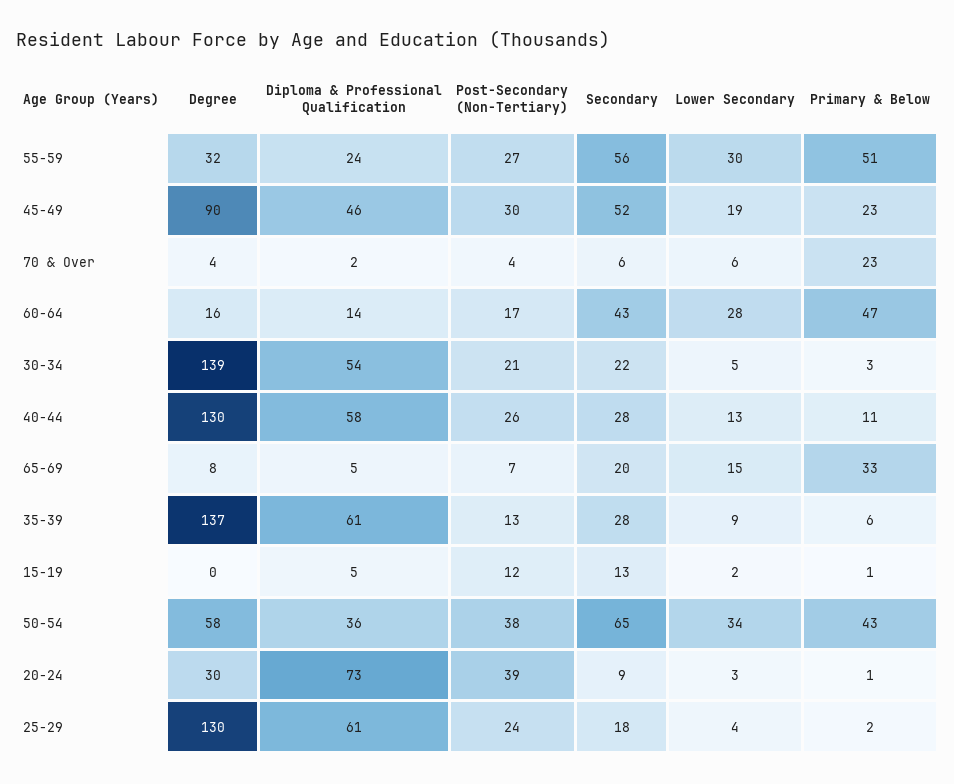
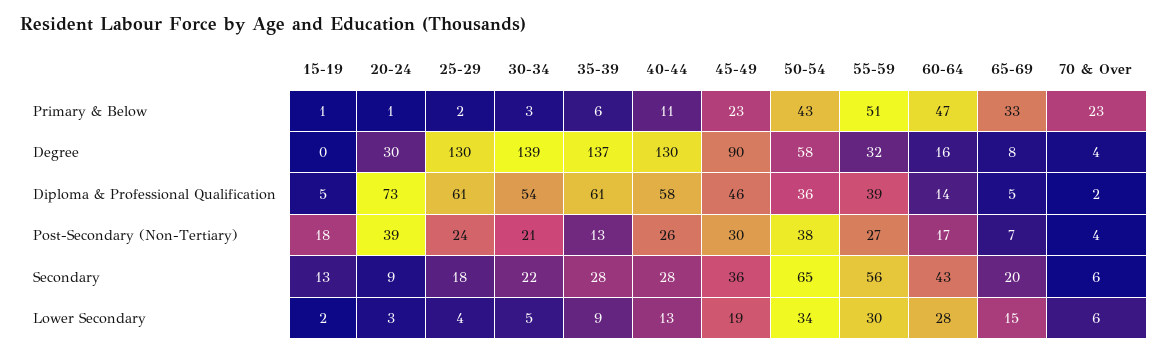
  {
    "Degree": {
      "55-59": 32,
      "45-49": 90,
      "70 & Over": 4,
      "60-64": 16,
      "30-34": 139,
      "40-44": 130,
      "65-69": 8,
      "35-39": 137,
      "15-19": 0,
      "50-54": 58,
      "20-24": 30,
      "25-29": 130
    },
    "Diploma & Professional Qualification": {
-     "55-59": 24,
+     "55-59": 39,
      "45-49": 46,
      "70 & Over": 2,
      "60-64": 14,
      "30-34": 54,
      "40-44": 58,
      "65-69": 5,
      "35-39": 61,
      "15-19": 5,
      "50-54": 36,
      "20-24": 73,
      "25-29": 61
    },
    "Post-Secondary (Non-Tertiary)": {
      "55-59": 27,
      "45-49": 30,
      "70 & Over": 4,
      "60-64": 17,
      "30-34": 21,
      "40-44": 26,
      "65-69": 7,
      "35-39": 13,
-     "15-19": 12,
+     "15-19": 18,
      "50-54": 38,
      "20-24": 39,
      "25-29": 24
    },
    "Secondary": {
      "55-59": 56,
-     "45-49": 52,
+     "45-49": 36,
      "70 & Over": 6,
      "60-64": 43,
      "30-34": 22,
      "40-44": 28,
      "65-69": 20,
      "35-39": 28,
      "15-19": 13,
      "50-54": 65,
      "20-24": 9,
      "25-29": 18
    },
    "Lower Secondary": {
      "55-59": 30,
      "45-49": 19,
      "70 & Over": 6,
      "60-64": 28,
      "30-34": 5,
      "40-44": 13,
      "65-69": 15,
      "35-39": 9,
      "15-19": 2,
      "50-54": 34,
      "20-24": 3,
      "25-29": 4
    },
    "Primary & Below": {
      "55-59": 51,
      "45-49": 23,
      "70 & Over": 23,
      "60-64": 47,
      "30-34": 3,
      "40-44": 11,
      "65-69": 33,
      "35-39": 6,
      "15-19": 1,
      "50-54": 43,
      "20-24": 1,
      "25-29": 2
    }
  }

